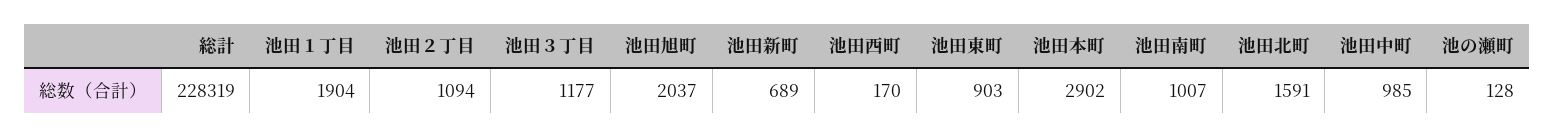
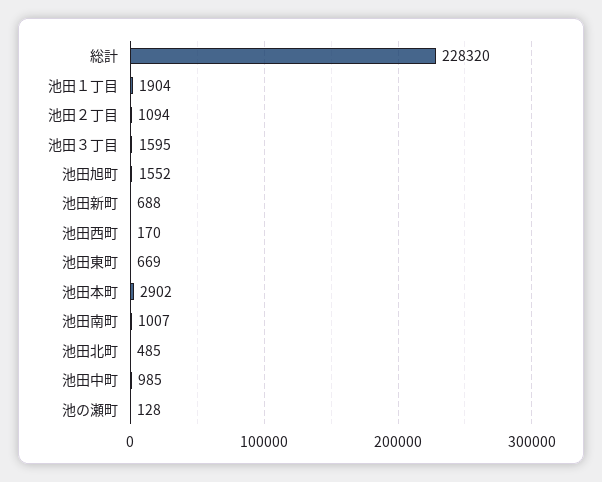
  {
-   "総計": 228319,
+   "総計": 228320,
    "池田１丁目": 1904,
    "池田２丁目": 1094,
-   "池田３丁目": 1177,
+   "池田３丁目": 1595,
-   "池田旭町": 2037,
+   "池田旭町": 1552,
-   "池田新町": 689,
+   "池田新町": 688,
    "池田西町": 170,
-   "池田東町": 903,
+   "池田東町": 669,
    "池田本町": 2902,
    "池田南町": 1007,
-   "池田北町": 1591,
+   "池田北町": 485,
    "池田中町": 985,
    "池の瀬町": 128
  }

